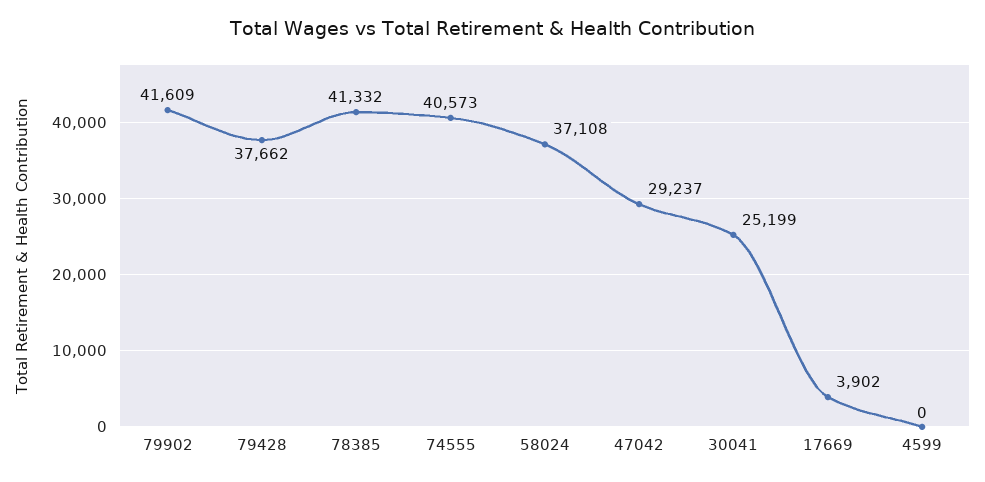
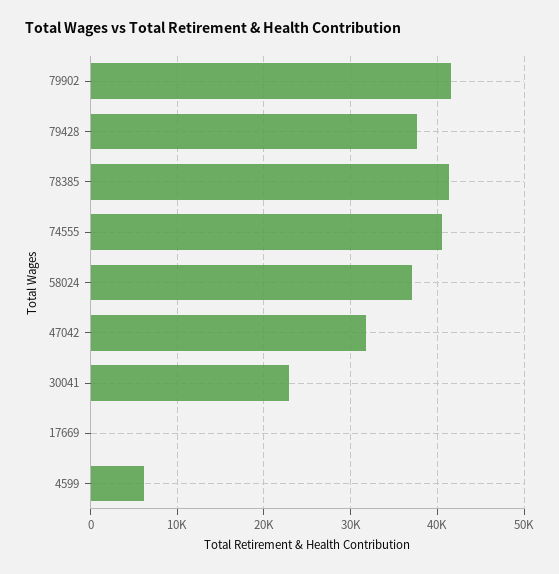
  {
    "79902": 41609,
    "79428": 37662,
    "78385": 41332,
    "74555": 40573,
    "58024": 37108,
-   "47042": 29237,
+   "47042": 32000,
-   "30041": 25199,
+   "30041": 23000,
-   "17669": 3902,
+   "17669": 0,
-   "4599": 0
+   "4599": 6000
  }

